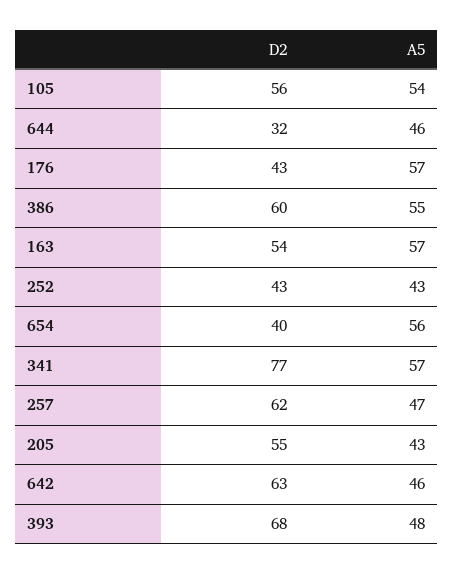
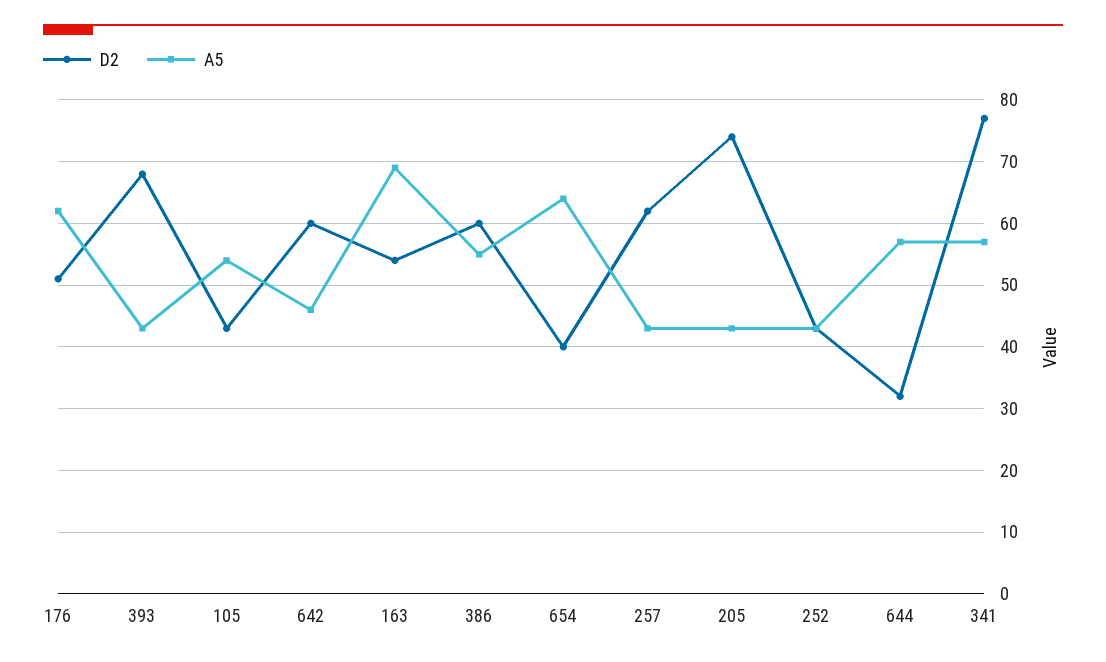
  {
    "D2": {
-     "105": 56,
+     "105": 43,
      "644": 32,
-     "176": 43,
+     "176": 51,
      "386": 60,
      "163": 54,
      "252": 43,
      "654": 40,
      "341": 77,
      "257": 62,
-     "205": 55,
+     "205": 74,
-     "642": 63,
+     "642": 60,
      "393": 68
    },
    "A5": {
      "105": 54,
-     "644": 46,
+     "644": 57,
-     "176": 57,
+     "176": 62,
      "386": 55,
-     "163": 57,
+     "163": 69,
      "252": 43,
-     "654": 56,
+     "654": 64,
      "341": 57,
-     "257": 47,
+     "257": 43,
      "205": 43,
      "642": 46,
-     "393": 48
+     "393": 43
    }
  }

